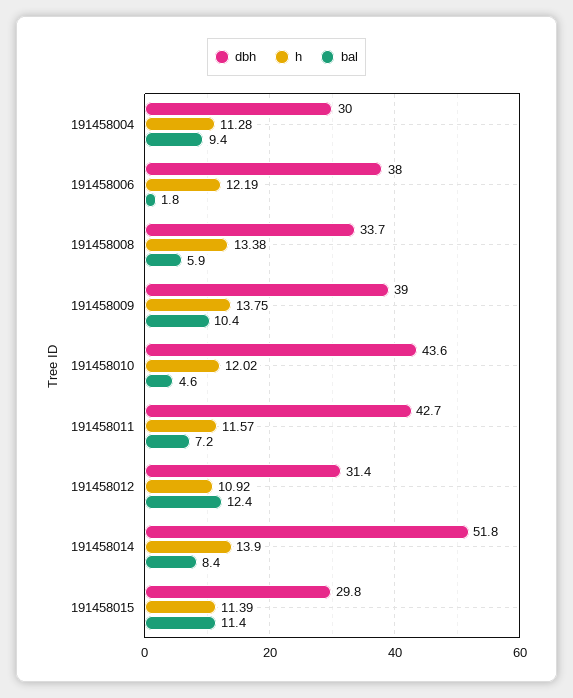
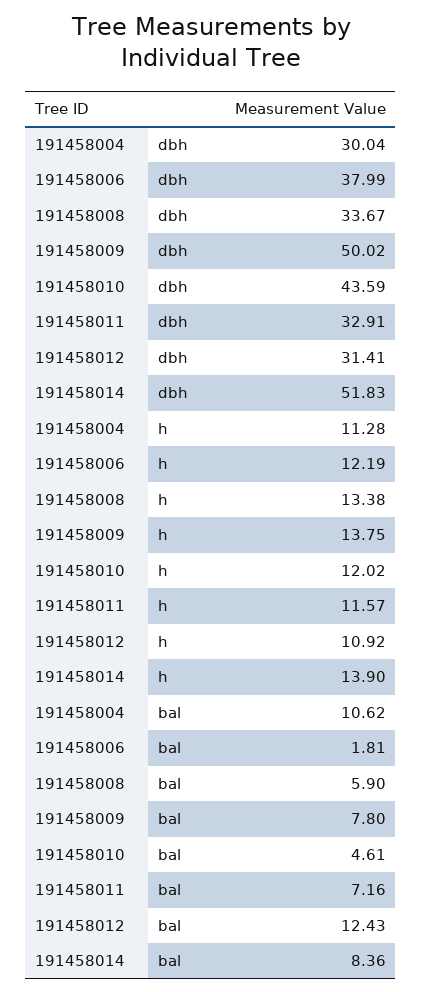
  {
    "dbh": {
      "191458004": 30.04,
      "191458006": 37.99,
      "191458008": 33.67,
-     "191458009": 39,
+     "191458009": 50.02,
      "191458010": 43.59,
-     "191458011": 42.7,
+     "191458011": 32.91,
      "191458012": 31.41,
-     "191458014": 51.83,
+     "191458014": 51.83
-     "191458015": 29.8
    },
    "h": {
      "191458004": 11.28,
      "191458006": 12.19,
      "191458008": 13.38,
      "191458009": 13.75,
      "191458010": 12.02,
      "191458011": 11.57,
      "191458012": 10.92,
-     "191458014": 13.9,
+     "191458014": 13.9
-     "191458015": 11.39
    },
    "bal": {
-     "191458004": 9.4,
+     "191458004": 10.62,
      "191458006": 1.81,
      "191458008": 5.9,
-     "191458009": 10.4,
+     "191458009": 7.8,
      "191458010": 4.61,
      "191458011": 7.16,
      "191458012": 12.43,
-     "191458014": 8.36,
+     "191458014": 8.36
-     "191458015": 11.4
    }
  }

